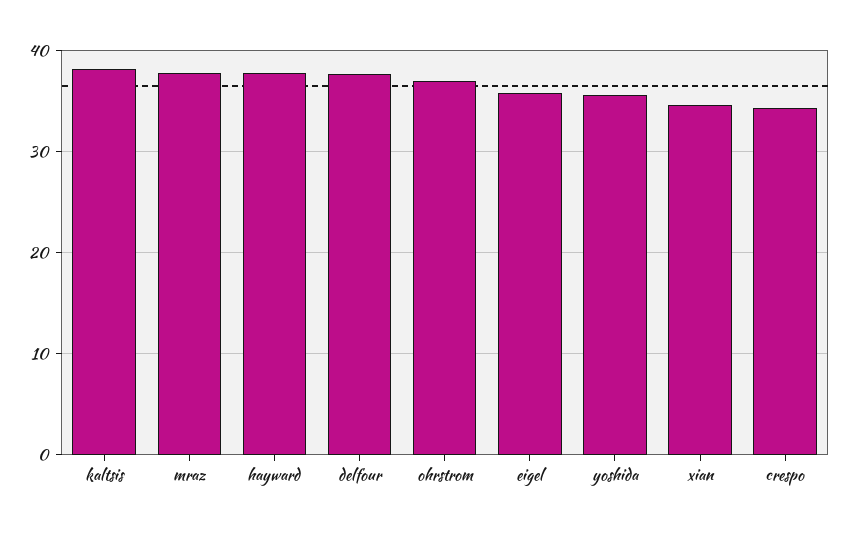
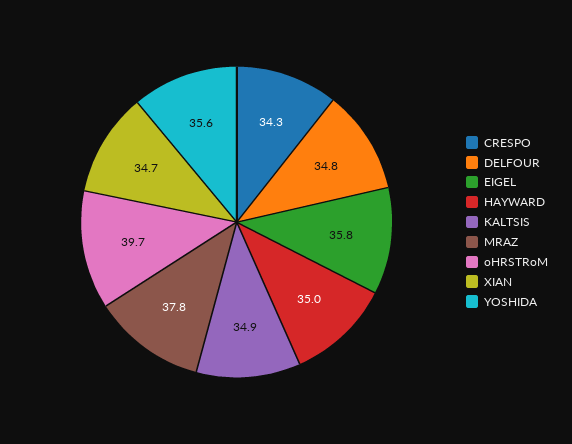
  {
-   "kaltsis": 38,
+   "kaltsis": 34.9,
    "mraz": 37.8,
-   "hayward": 38,
+   "hayward": 35,
-   "delfour": 38,
+   "delfour": 34.8,
-   "ohrstrom": 37,
+   "ohrstrom": 39.7,
    "eigel": 35.8,
    "yoshida": 35.6,
    "xian": 34.7,
    "crespo": 34.3
  }

